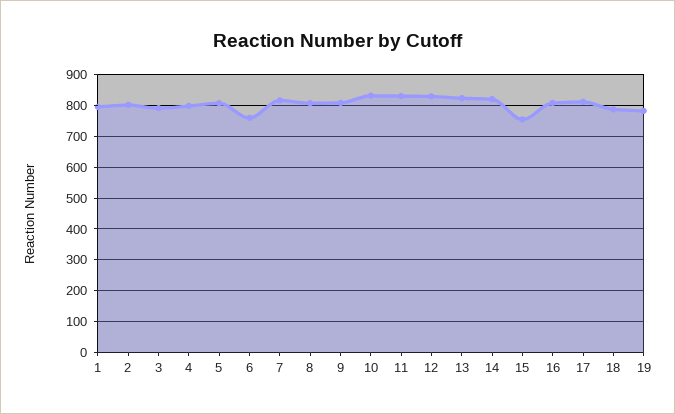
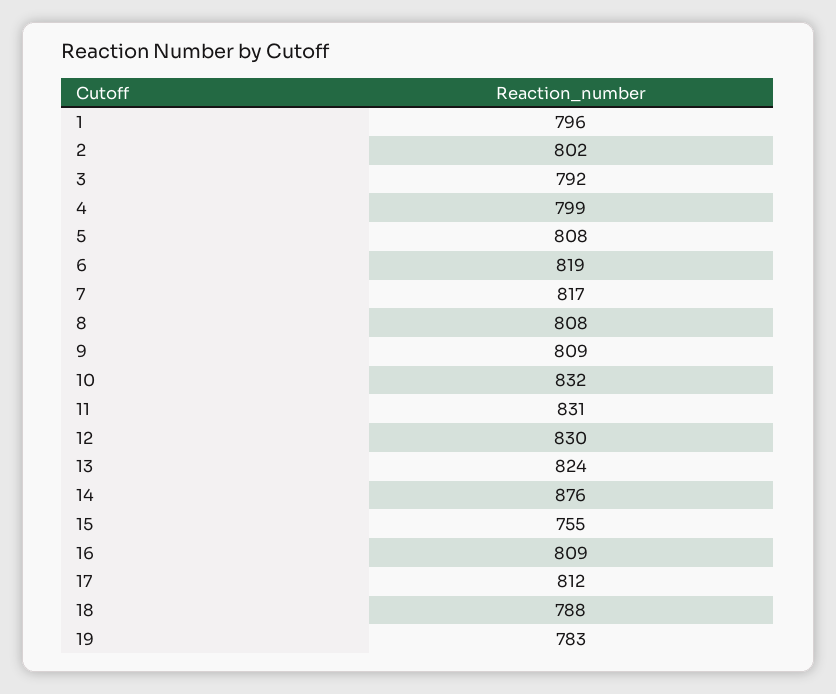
  {
    "1": 796,
    "2": 802,
    "3": 792,
    "4": 799,
    "5": 808,
-   "6": 760,
+   "6": 819,
    "7": 817,
    "8": 808,
    "9": 809,
    "10": 832,
    "11": 831,
    "12": 830,
    "13": 824,
-   "14": 820,
+   "14": 876,
    "15": 755,
    "16": 809,
    "17": 812,
    "18": 788,
    "19": 783
  }

